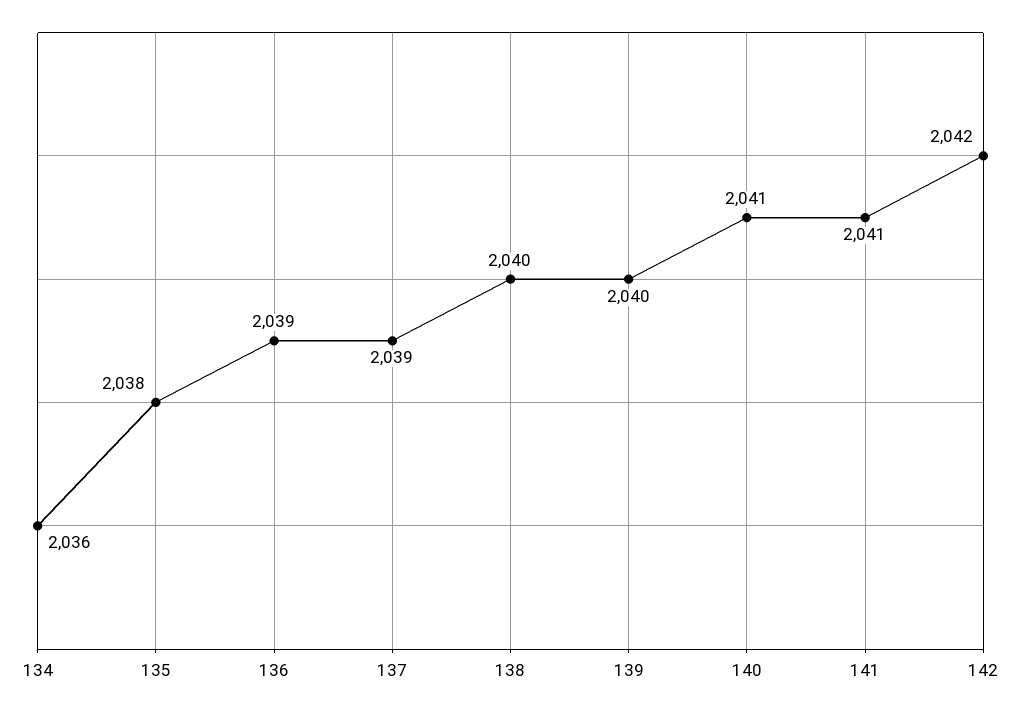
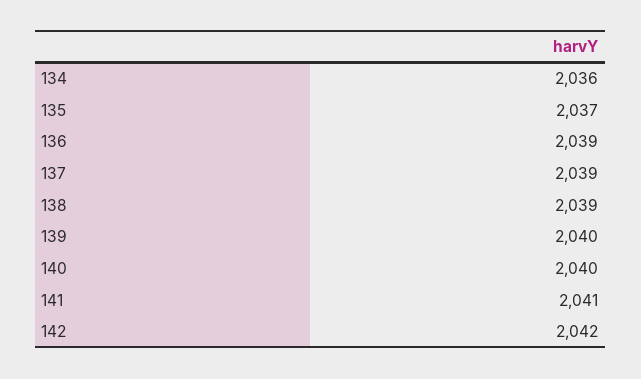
  {
    "134": 2036,
-   "135": 2038,
+   "135": 2037,
    "136": 2039,
    "137": 2039,
-   "138": 2040,
+   "138": 2039,
    "139": 2040,
-   "140": 2041,
+   "140": 2040,
    "141": 2041,
    "142": 2042
  }

